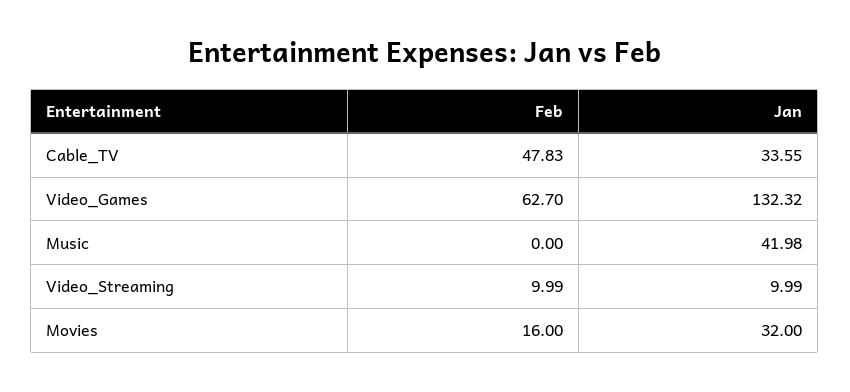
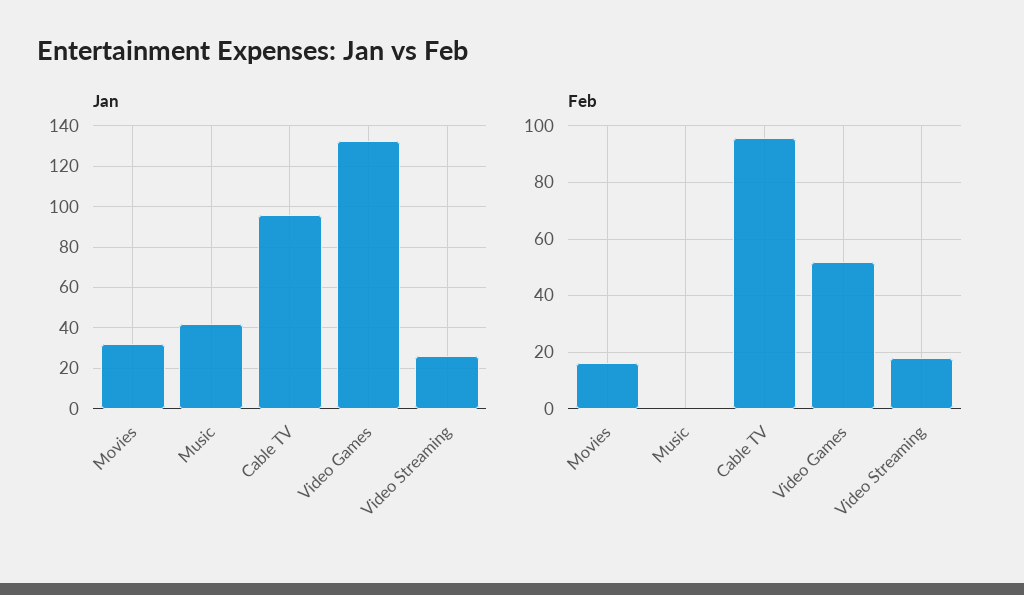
  {
    "Feb": {
-     "Cable_TV": 47.83,
+     "Cable_TV": 95,
-     "Video_Games": 62.7,
+     "Video_Games": 52.5,
      "Music": 0,
-     "Video_Streaming": 9.99,
+     "Video_Streaming": 17.5,
      "Movies": 16
    },
    "Jan": {
-     "Cable_TV": 33.55,
+     "Cable_TV": 95,
      "Video_Games": 132.32,
      "Music": 41.98,
-     "Video_Streaming": 9.99,
+     "Video_Streaming": 25,
      "Movies": 32
    }
  }

